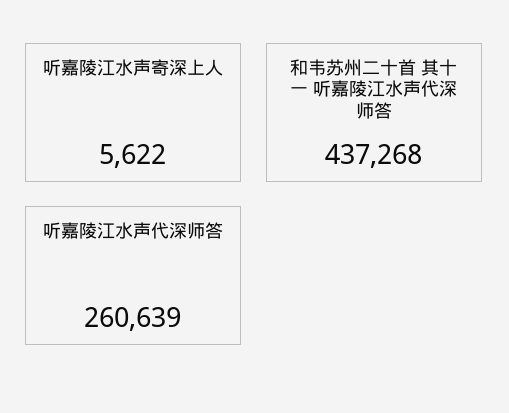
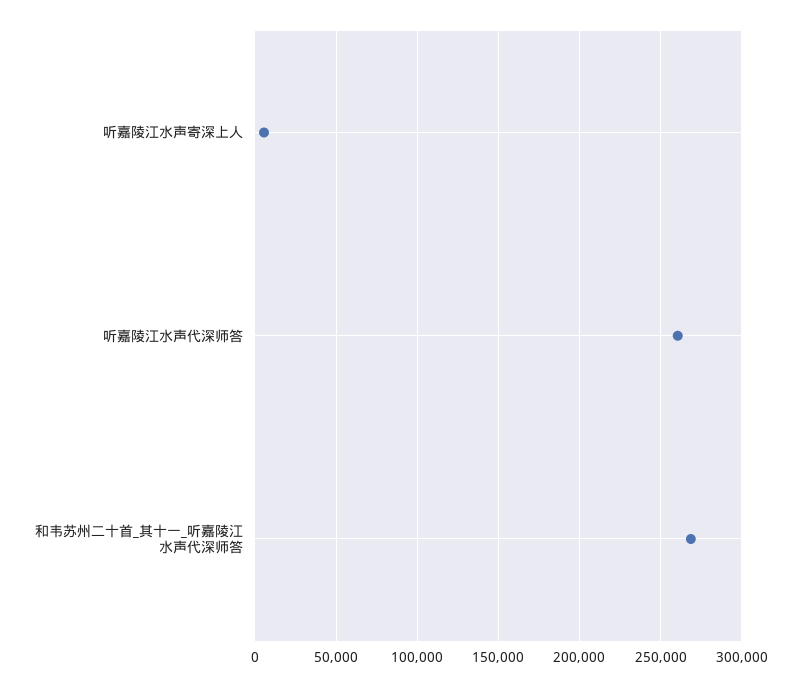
  {
    "听嘉陵江水声寄深上人": 5622,
-   "和韦苏州二十首 其十一 听嘉陵江水声代深师答": 437268,
+   "和韦苏州二十首 其十一 听嘉陵江水声代深师答": 270000,
    "听嘉陵江水声代深师答": 260639
  }

